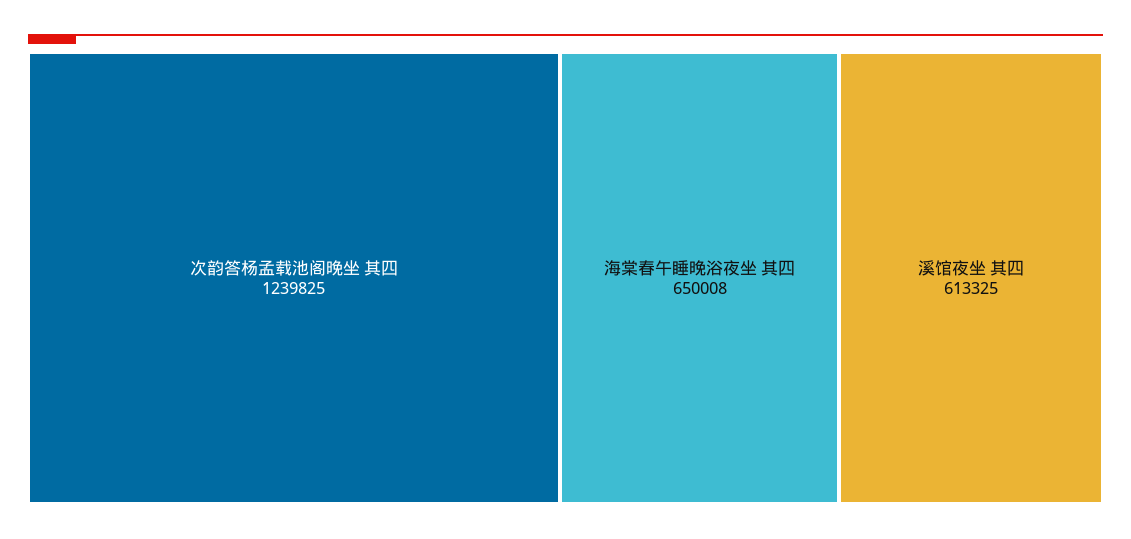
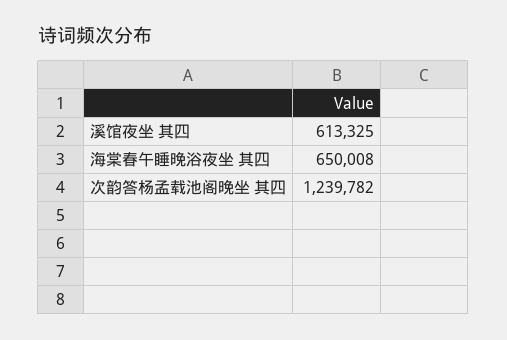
  {
-   "次韵答杨孟载池阁晚坐 其四": 1239825,
+   "次韵答杨孟载池阁晚坐 其四": 1239782,
    "海棠春午睡晚浴夜坐 其四": 650008,
    "溪馆夜坐 其四": 613325
  }

